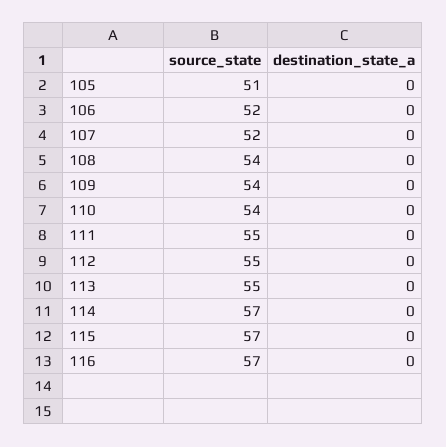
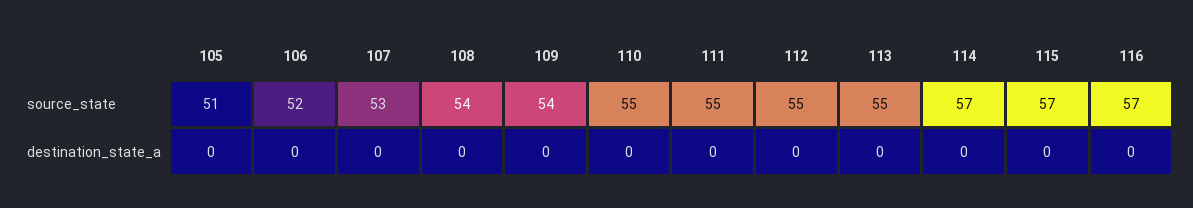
  {
    "source_state": {
      "105": 51,
      "106": 52,
-     "107": 52,
+     "107": 53,
      "108": 54,
      "109": 54,
-     "110": 54,
+     "110": 55,
      "111": 55,
      "112": 55,
      "113": 55,
      "114": 57,
      "115": 57,
      "116": 57
    },
    "destination_state_a": {
      "105": 0,
      "106": 0,
      "107": 0,
      "108": 0,
      "109": 0,
      "110": 0,
      "111": 0,
      "112": 0,
      "113": 0,
      "114": 0,
      "115": 0,
      "116": 0
    }
  }

